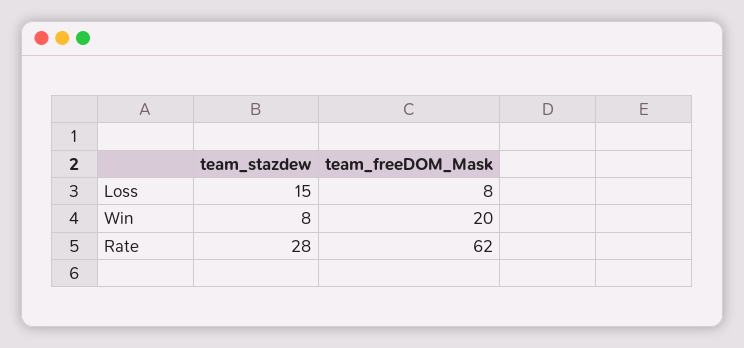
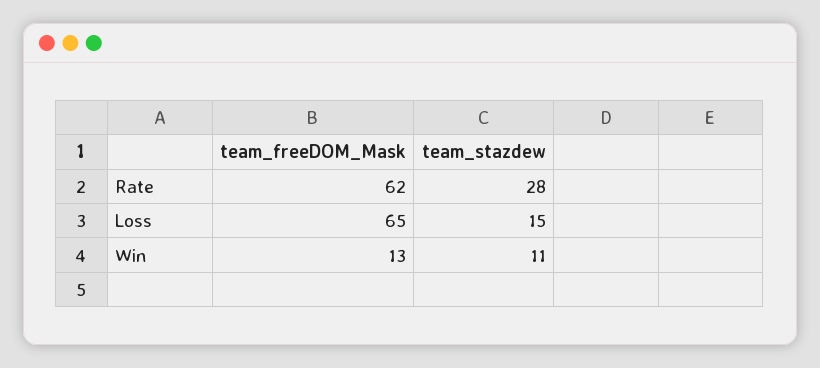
  {
    "team_stazdew": {
      "Loss": 15,
-     "Win": 8,
+     "Win": 11,
      "Rate": 28
    },
    "team_freeDOM_Mask": {
-     "Loss": 8,
+     "Loss": 65,
-     "Win": 20,
+     "Win": 13,
      "Rate": 62
    }
  }

